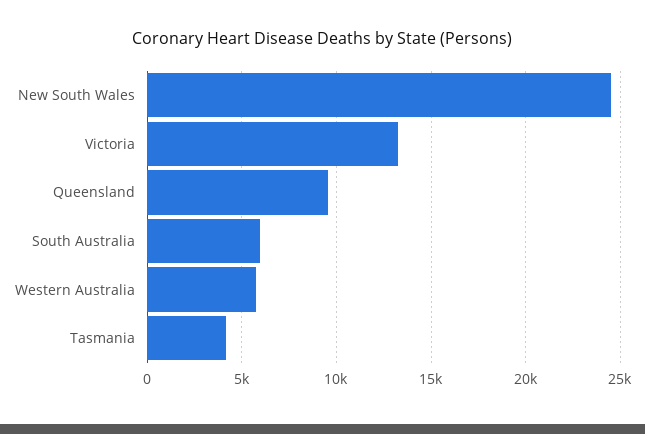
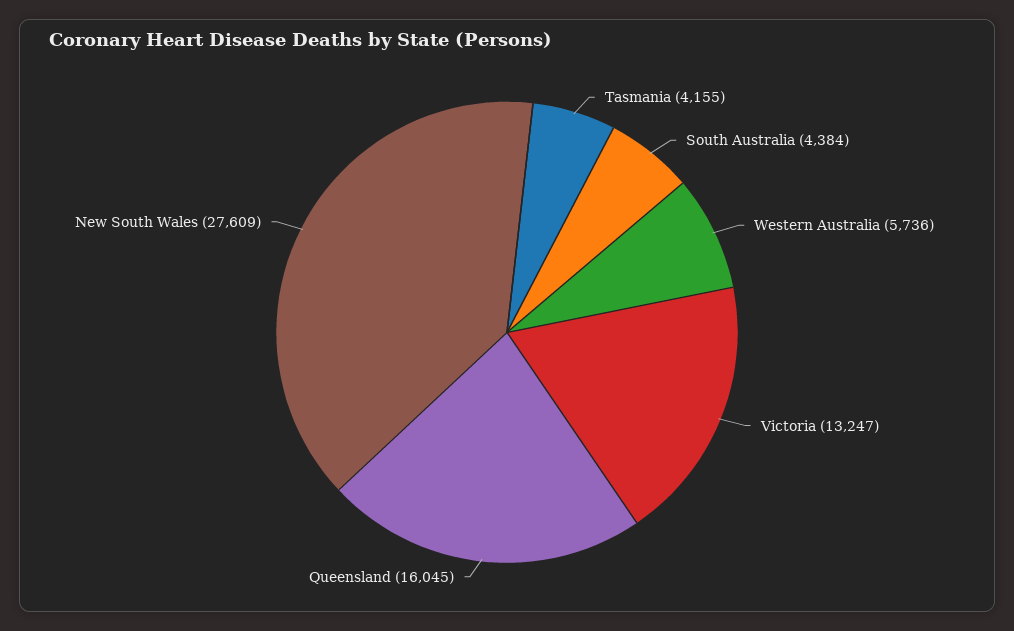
  {
-   "New South Wales": 24500,
+   "New South Wales": 27609,
    "Victoria": 13247,
-   "Queensland": 9500,
+   "Queensland": 16045,
-   "South Australia": 6000,
+   "South Australia": 4384,
    "Western Australia": 5736,
    "Tasmania": 4155
  }

